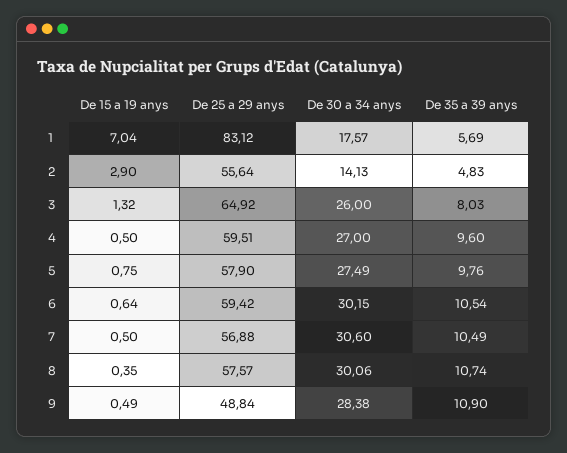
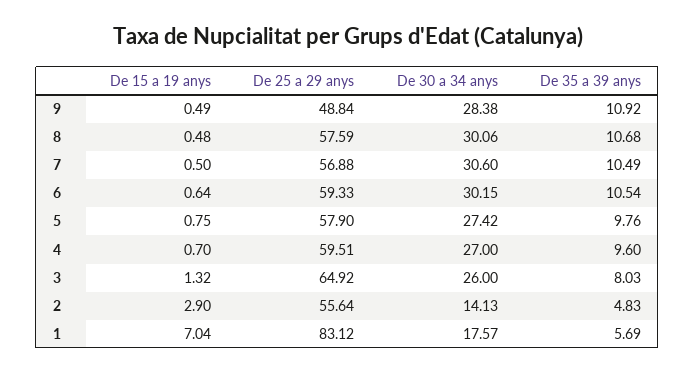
  {
    "De 15 a 19 anys": {
      "1": 7.04,
      "2": 2.9,
      "3": 1.32,
-     "4": 0.5,
+     "4": 0.7,
      "5": 0.75,
      "6": 0.64,
      "7": 0.5,
-     "8": 0.35,
+     "8": 0.48,
      "9": 0.49
    },
    "De 25 a 29 anys": {
      "1": 83.12,
      "2": 55.64,
      "3": 64.92,
      "4": 59.51,
      "5": 57.9,
-     "6": 59.42,
+     "6": 59.33,
      "7": 56.88,
-     "8": 57.57,
+     "8": 57.59,
      "9": 48.84
    },
    "De 30 a 34 anys": {
      "1": 17.57,
      "2": 14.13,
      "3": 26,
      "4": 27,
-     "5": 27.49,
+     "5": 27.42,
      "6": 30.15,
      "7": 30.6,
      "8": 30.06,
      "9": 28.38
    },
    "De 35 a 39 anys": {
      "1": 5.69,
      "2": 4.83,
      "3": 8.03,
      "4": 9.6,
      "5": 9.76,
      "6": 10.54,
      "7": 10.49,
-     "8": 10.74,
+     "8": 10.68,
-     "9": 10.9
+     "9": 10.92
    }
  }

